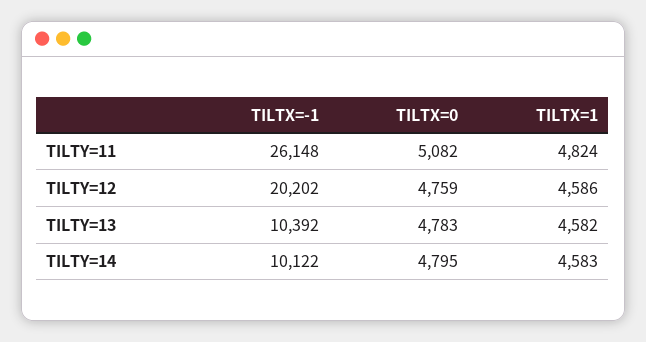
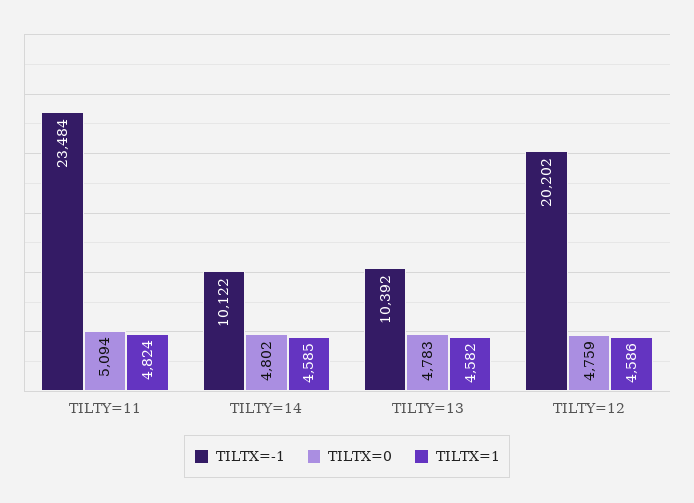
  {
    "TILTX=-1": {
-     "TILTY=11": 26148,
+     "TILTY=11": 23484,
      "TILTY=12": 20202,
      "TILTY=13": 10392,
      "TILTY=14": 10122
    },
    "TILTX=0": {
-     "TILTY=11": 5082,
+     "TILTY=11": 5094,
      "TILTY=12": 4759,
      "TILTY=13": 4783,
-     "TILTY=14": 4795
+     "TILTY=14": 4802
    },
    "TILTX=1": {
      "TILTY=11": 4824,
      "TILTY=12": 4586,
      "TILTY=13": 4582,
-     "TILTY=14": 4583
+     "TILTY=14": 4585
    }
  }

